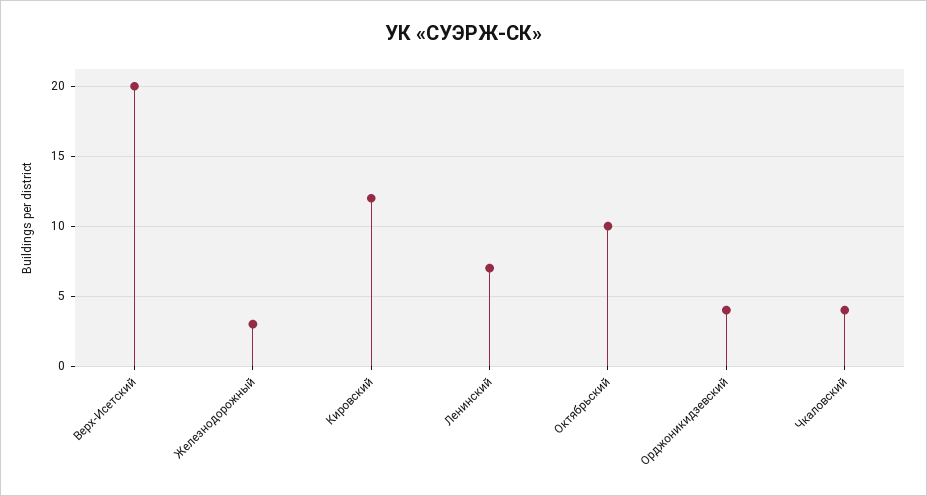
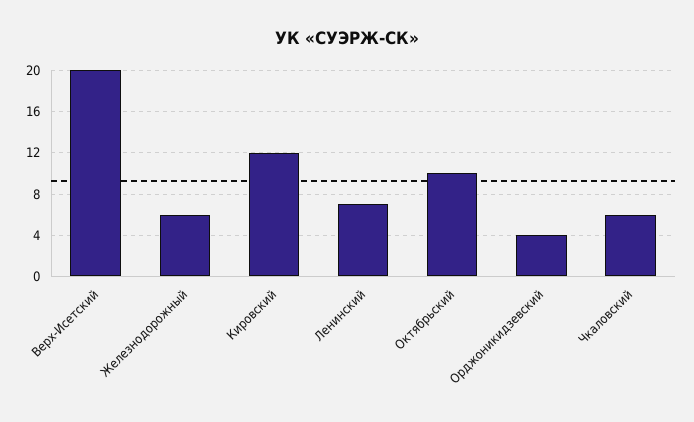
  {
    "Верх-Исетский": 20,
-   "Железнодорожный": 3,
+   "Железнодорожный": 6,
    "Кировский": 12,
    "Ленинский": 7,
    "Октябрьский": 10,
    "Орджоникидзевский": 4,
-   "Чкаловский": 4
+   "Чкаловский": 6
  }

